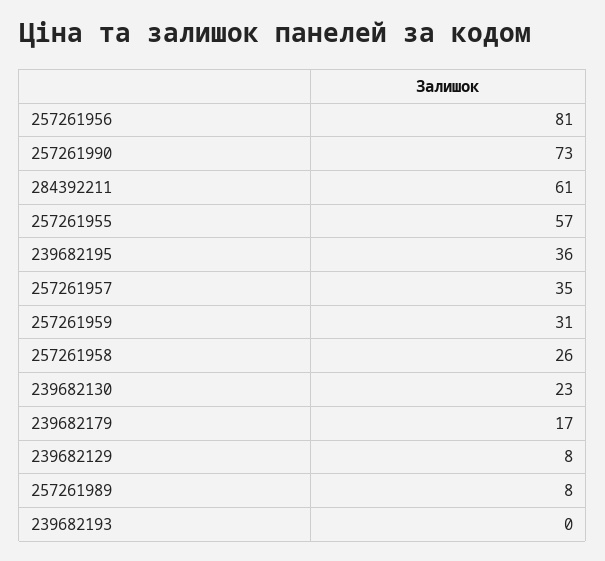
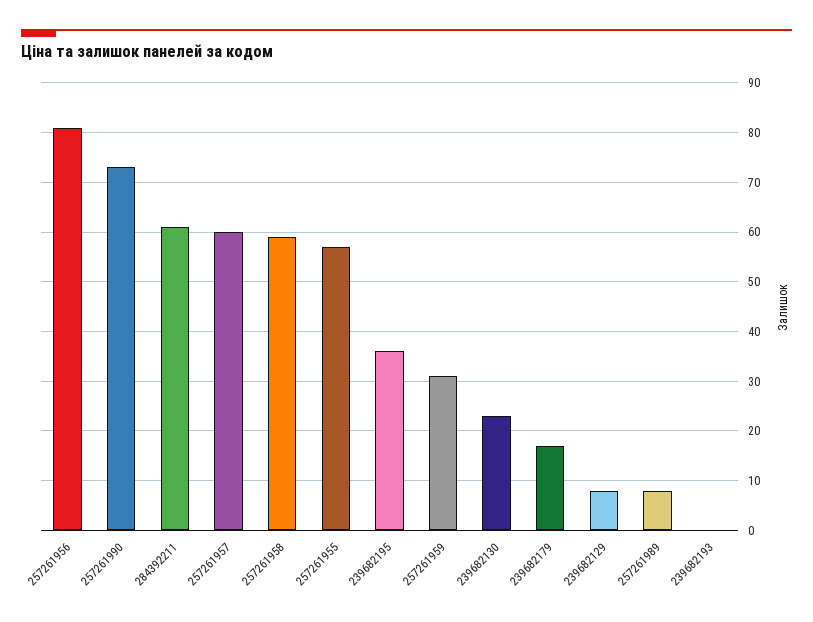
  {
    "257261956": 81,
    "257261990": 73,
    "284392211": 61,
    "257261955": 57,
    "239682195": 36,
-   "257261957": 35,
+   "257261957": 60,
    "257261959": 31,
-   "257261958": 26,
+   "257261958": 60,
    "239682130": 23,
    "239682179": 17,
    "239682129": 8,
    "257261989": 8,
    "239682193": 0
  }

